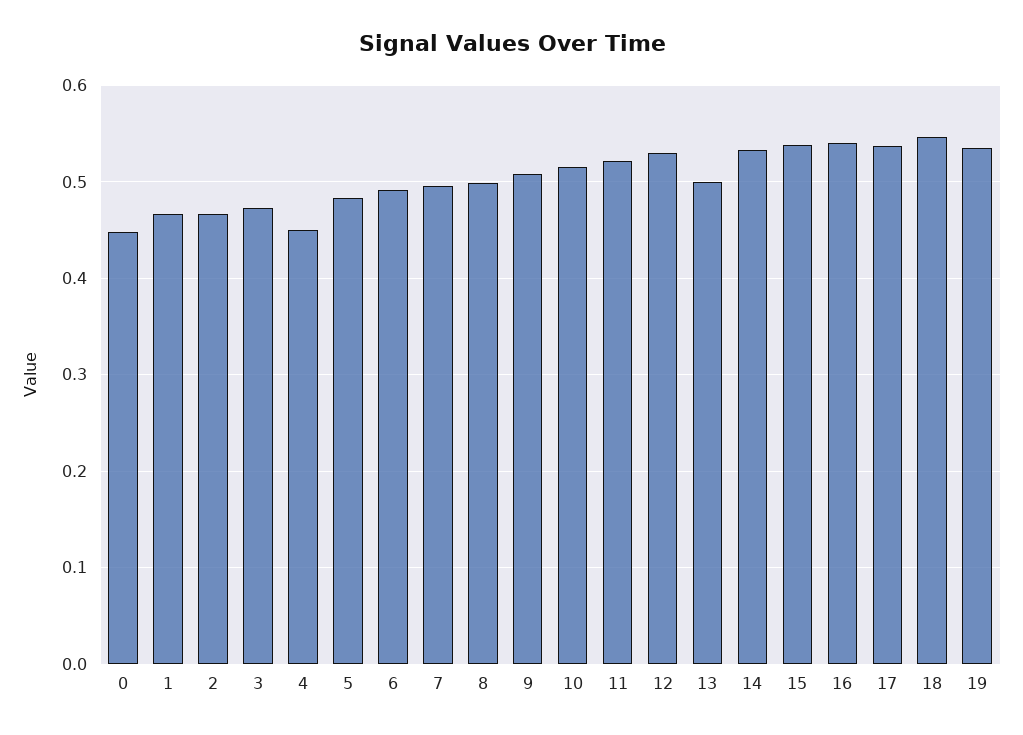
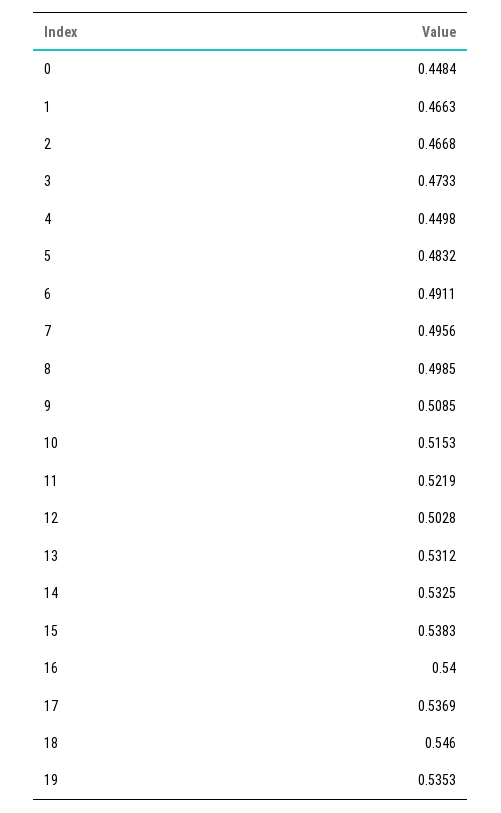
  {
    "0": 0.4484,
    "1": 0.4663,
    "2": 0.4668,
    "3": 0.4733,
    "4": 0.4498,
    "5": 0.4832,
    "6": 0.4911,
    "7": 0.4956,
    "8": 0.4985,
    "9": 0.5085,
    "10": 0.5153,
    "11": 0.5219,
-   "12": 0.53,
+   "12": 0.5028,
-   "13": 0.5,
+   "13": 0.5312,
    "14": 0.5325,
    "15": 0.5383,
    "16": 0.54,
    "17": 0.5369,
    "18": 0.546,
    "19": 0.5353
  }

